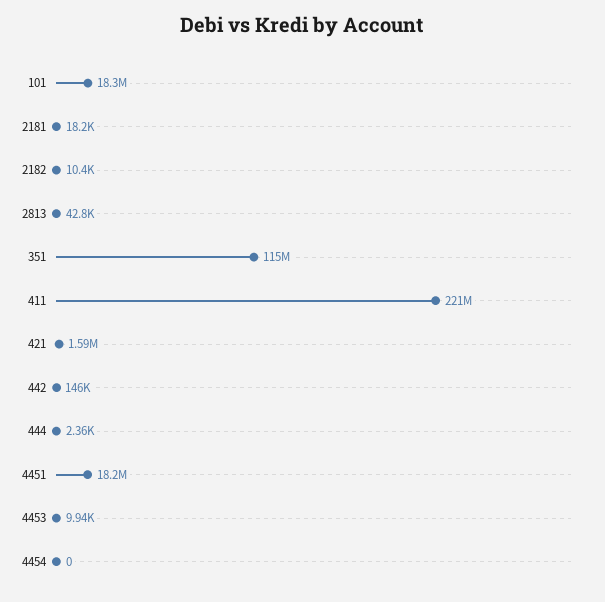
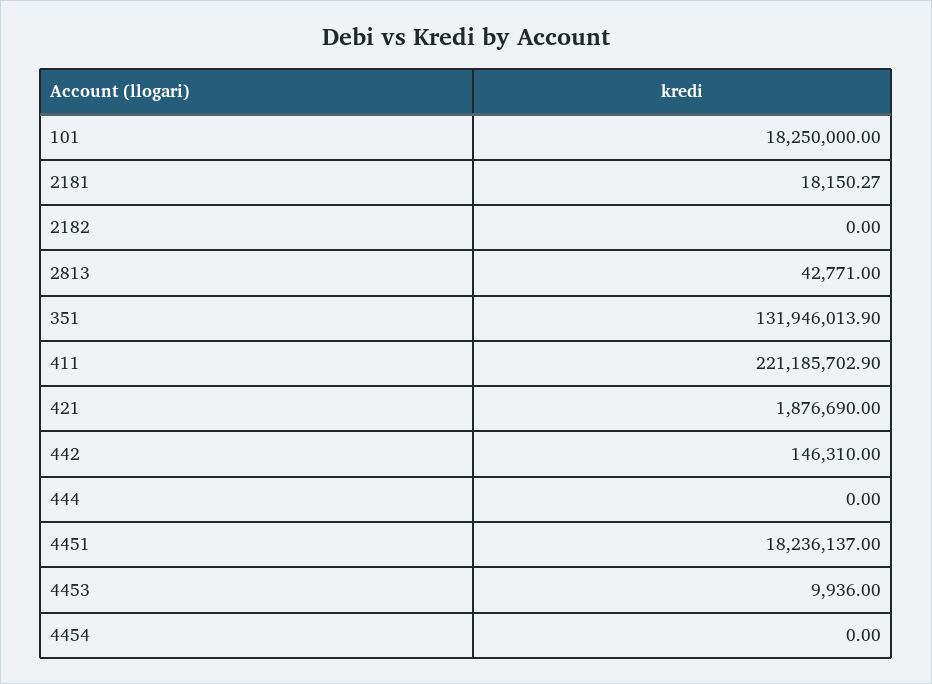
  {
    "101": 18250000,
    "2181": 18150.27,
-   "2182": 10400,
+   "2182": 0,
    "2813": 42771,
-   "351": 115000000,
+   "351": 131946013.9,
    "411": 221185702.9,
-   "421": 1590000,
+   "421": 1876690,
    "442": 146310,
-   "444": 2360,
+   "444": 0,
    "4451": 18236137,
    "4453": 9936,
    "4454": 0
  }

